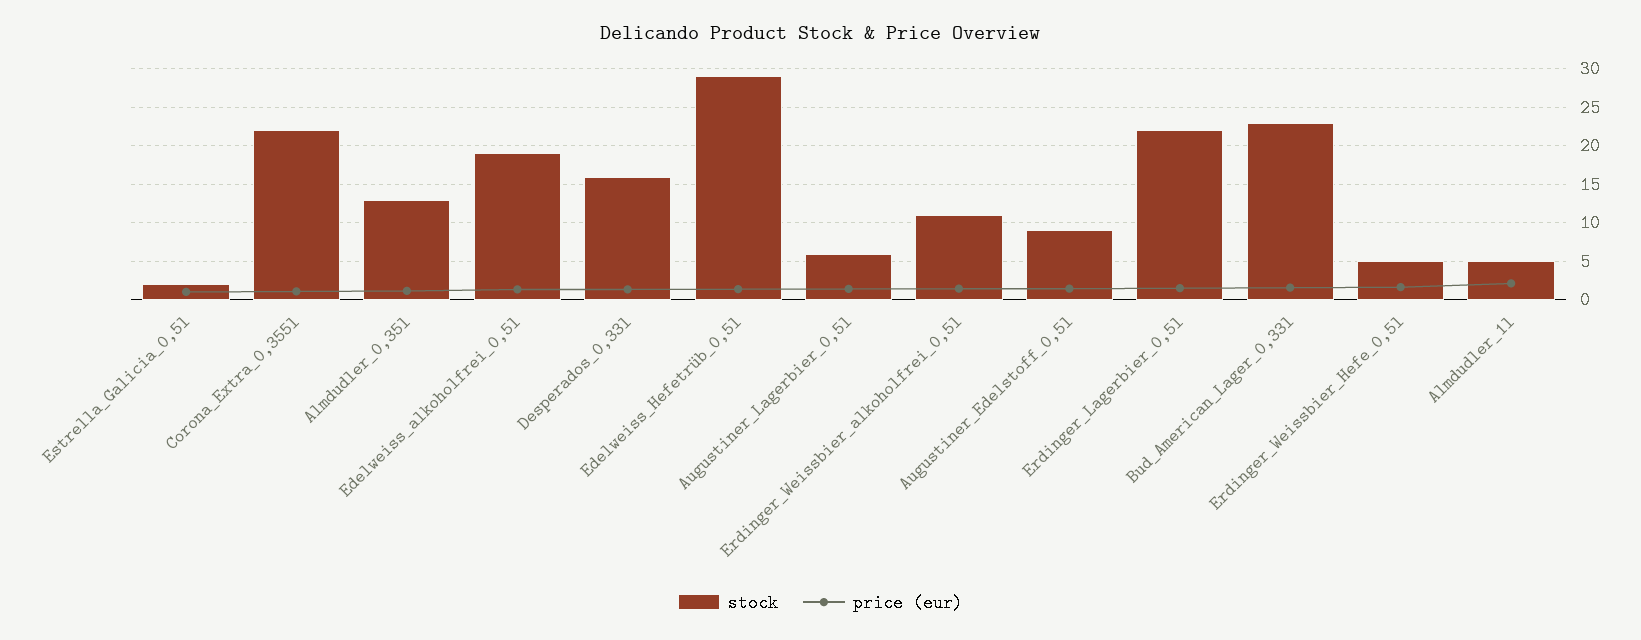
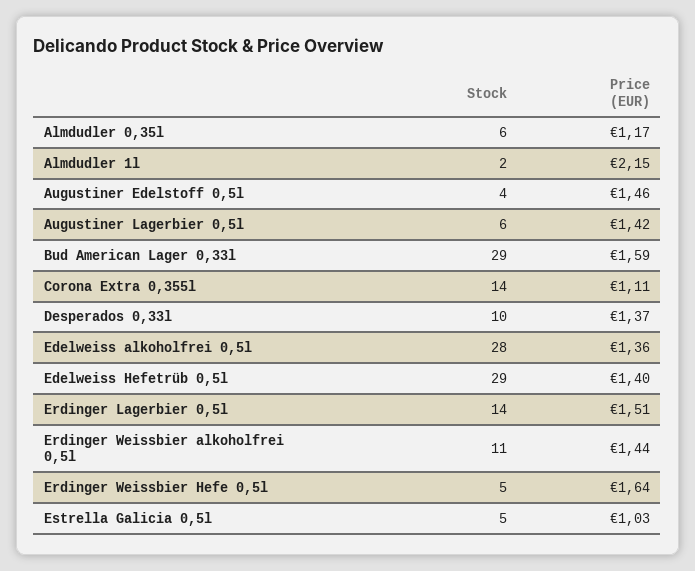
  {
    "stock": {
-     "Estrella_Galicia_0,5l": 2,
+     "Estrella_Galicia_0,5l": 5,
-     "Corona_Extra_0,355l": 22,
+     "Corona_Extra_0,355l": 14,
-     "Almdudler_0,35l": 13,
+     "Almdudler_0,35l": 6,
-     "Edelweiss_alkoholfrei_0,5l": 19,
+     "Edelweiss_alkoholfrei_0,5l": 28,
-     "Desperados_0,33l": 16,
+     "Desperados_0,33l": 10,
      "Edelweiss_Hefetrüb_0,5l": 29,
      "Augustiner_Lagerbier_0,5l": 6,
      "Erdinger_Weissbier_alkoholfrei_0,5l": 11,
-     "Augustiner_Edelstoff_0,5l": 9,
+     "Augustiner_Edelstoff_0,5l": 4,
-     "Erdinger_Lagerbier_0,5l": 22,
+     "Erdinger_Lagerbier_0,5l": 14,
-     "Bud_American_Lager_0,33l": 23,
+     "Bud_American_Lager_0,33l": 29,
      "Erdinger_Weissbier_Hefe_0,5l": 5,
-     "Almdudler_1l": 5
+     "Almdudler_1l": 2
    },
    "price (eur)": {
      "Estrella_Galicia_0,5l": 1.03,
      "Corona_Extra_0,355l": 1.11,
      "Almdudler_0,35l": 1.17,
      "Edelweiss_alkoholfrei_0,5l": 1.36,
      "Desperados_0,33l": 1.37,
      "Edelweiss_Hefetrüb_0,5l": 1.4,
      "Augustiner_Lagerbier_0,5l": 1.42,
      "Erdinger_Weissbier_alkoholfrei_0,5l": 1.44,
      "Augustiner_Edelstoff_0,5l": 1.46,
      "Erdinger_Lagerbier_0,5l": 1.51,
      "Bud_American_Lager_0,33l": 1.59,
      "Erdinger_Weissbier_Hefe_0,5l": 1.64,
      "Almdudler_1l": 2.15
    }
  }

